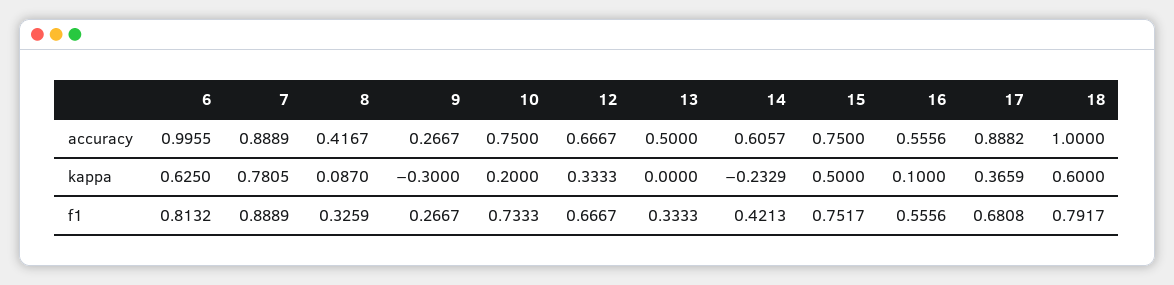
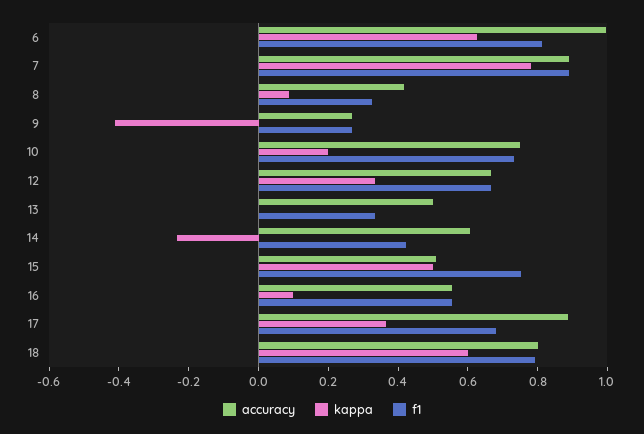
  {
    "accuracy": {
      "6": 0.9955,
      "7": 0.8889,
      "8": 0.4167,
      "9": 0.2667,
      "10": 0.75,
      "12": 0.6667,
      "13": 0.5,
      "14": 0.6057,
-     "15": 0.75,
+     "15": 0.5,
      "16": 0.5556,
      "17": 0.8882,
-     "18": 1
+     "18": 0.8
    },
    "kappa": {
      "6": 0.625,
      "7": 0.7805,
      "8": 0.087,
-     "9": -0.3,
+     "9": -0.4,
      "10": 0.2,
      "12": 0.3333,
      "13": 0,
      "14": -0.2329,
      "15": 0.5,
      "16": 0.1,
      "17": 0.3659,
      "18": 0.6
    },
    "f1": {
      "6": 0.8132,
      "7": 0.8889,
      "8": 0.3259,
      "9": 0.2667,
      "10": 0.7333,
      "12": 0.6667,
      "13": 0.3333,
      "14": 0.4213,
      "15": 0.7517,
      "16": 0.5556,
      "17": 0.6808,
      "18": 0.7917
    }
  }

